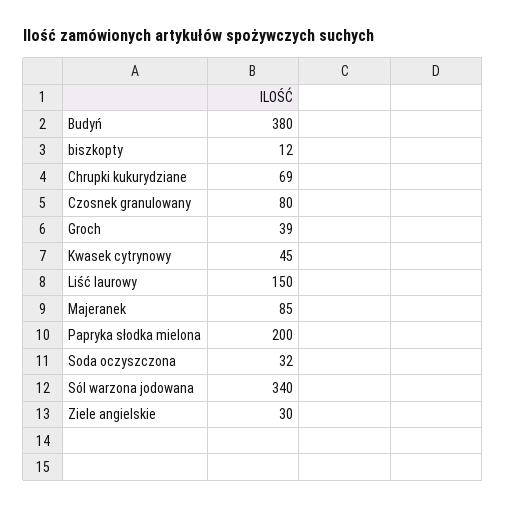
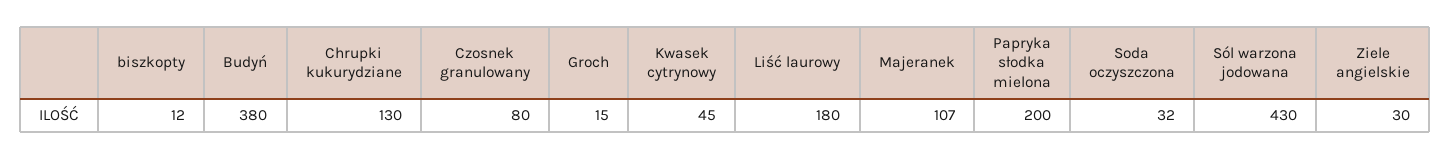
  {
    "Budyń": 380,
    "biszkopty": 12,
-   "Chrupki kukurydziane": 69,
+   "Chrupki kukurydziane": 130,
    "Czosnek granulowany": 80,
-   "Groch": 39,
+   "Groch": 15,
    "Kwasek cytrynowy": 45,
-   "Liść laurowy": 150,
+   "Liść laurowy": 180,
-   "Majeranek": 85,
+   "Majeranek": 107,
    "Papryka słodka mielona": 200,
    "Soda oczyszczona": 32,
-   "Sól warzona jodowana": 340,
+   "Sól warzona jodowana": 430,
    "Ziele angielskie": 30
  }

